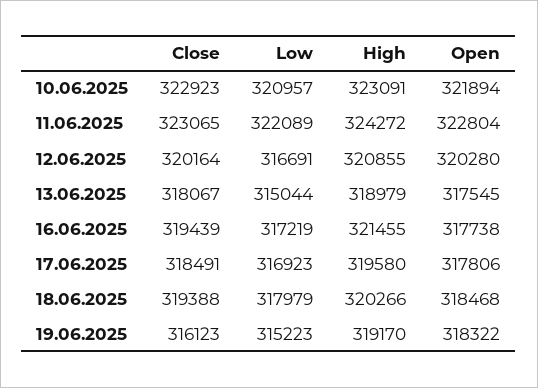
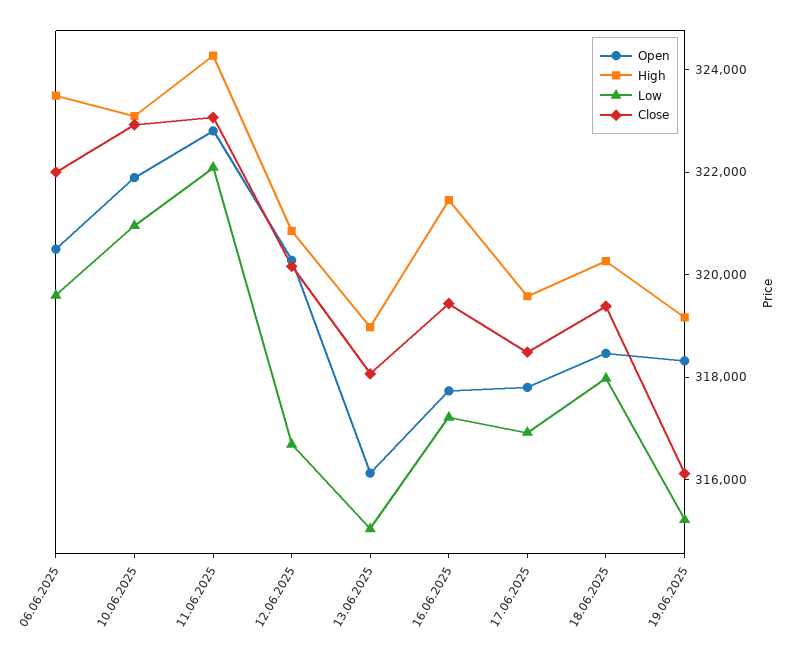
  {
    "Close": {
      "10.06.2025": 322923,
      "11.06.2025": 323065,
      "12.06.2025": 320164,
      "13.06.2025": 318067,
      "16.06.2025": 319439,
      "17.06.2025": 318491,
      "18.06.2025": 319388,
-     "19.06.2025": 316123
+     "19.06.2025": 316123,
+     "06.06.2025": 322000
    },
    "Low": {
      "10.06.2025": 320957,
      "11.06.2025": 322089,
      "12.06.2025": 316691,
      "13.06.2025": 315044,
      "16.06.2025": 317219,
      "17.06.2025": 316923,
      "18.06.2025": 317979,
-     "19.06.2025": 315223
+     "19.06.2025": 315223,
+     "06.06.2025": 319500
    },
    "High": {
      "10.06.2025": 323091,
      "11.06.2025": 324272,
      "12.06.2025": 320855,
      "13.06.2025": 318979,
      "16.06.2025": 321455,
      "17.06.2025": 319580,
      "18.06.2025": 320266,
-     "19.06.2025": 319170
+     "19.06.2025": 319170,
+     "06.06.2025": 323500
    },
    "Open": {
      "10.06.2025": 321894,
      "11.06.2025": 322804,
      "12.06.2025": 320280,
-     "13.06.2025": 317545,
+     "13.06.2025": 316000,
      "16.06.2025": 317738,
      "17.06.2025": 317806,
      "18.06.2025": 318468,
-     "19.06.2025": 318322
+     "19.06.2025": 318322,
+     "06.06.2025": 320500
    }
  }

